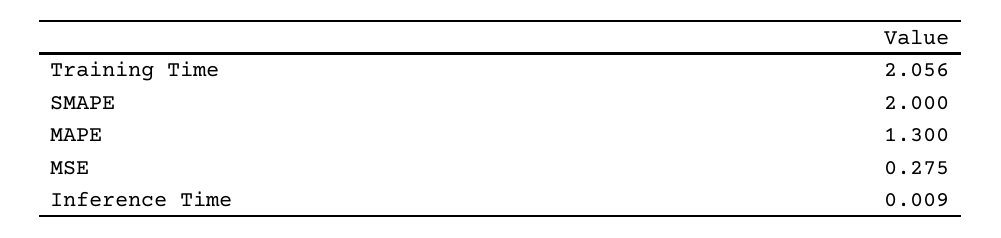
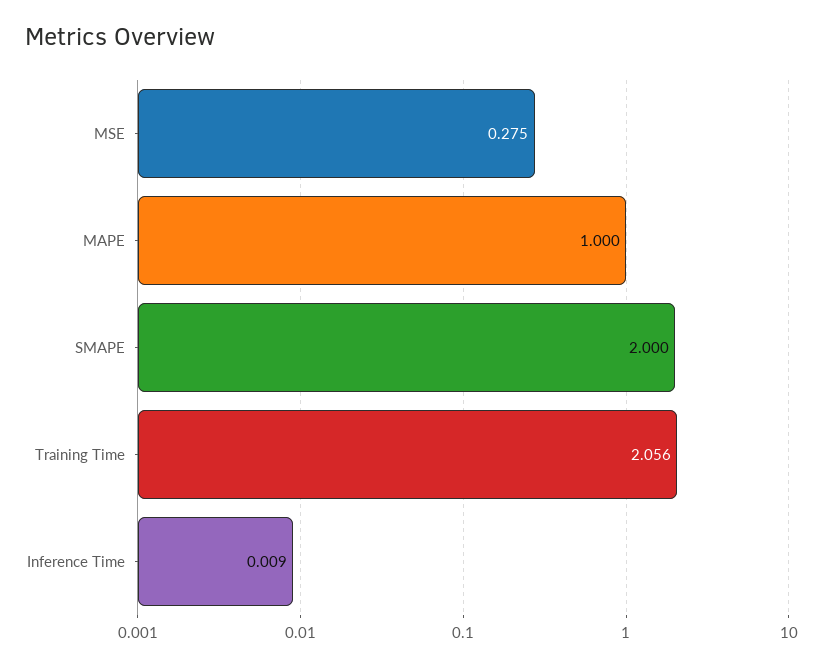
  {
    "Training Time": 2.056,
    "SMAPE": 2,
-   "MAPE": 1.3,
+   "MAPE": 1,
    "MSE": 0.275,
    "Inference Time": 0.009
  }

